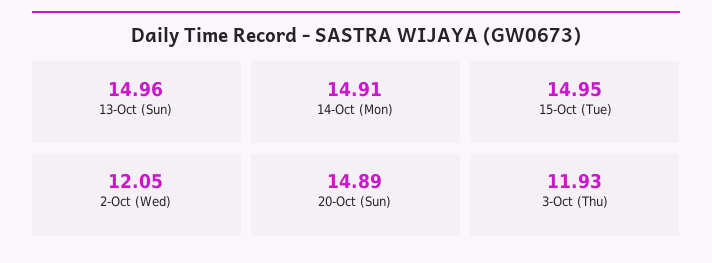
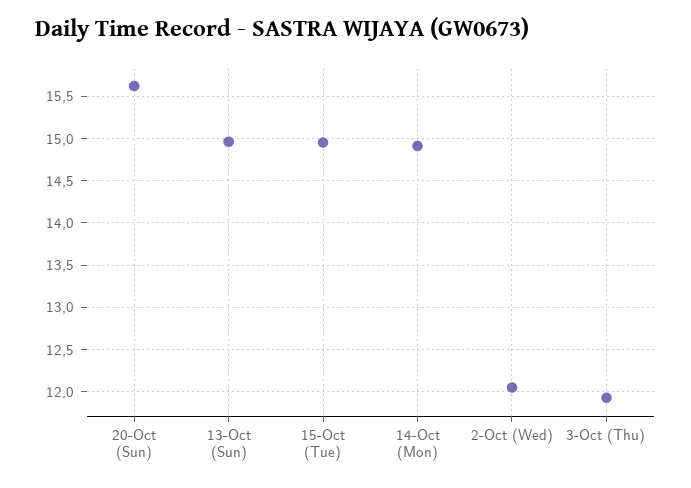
  {
    "13-Oct (Sun)": 14.96,
    "14-Oct (Mon)": 14.91,
    "15-Oct (Tue)": 14.95,
    "2-Oct (Wed)": 12.05,
-   "20-Oct (Sun)": 14.89,
+   "20-Oct (Sun)": 15.6,
    "3-Oct (Thu)": 11.93
  }

